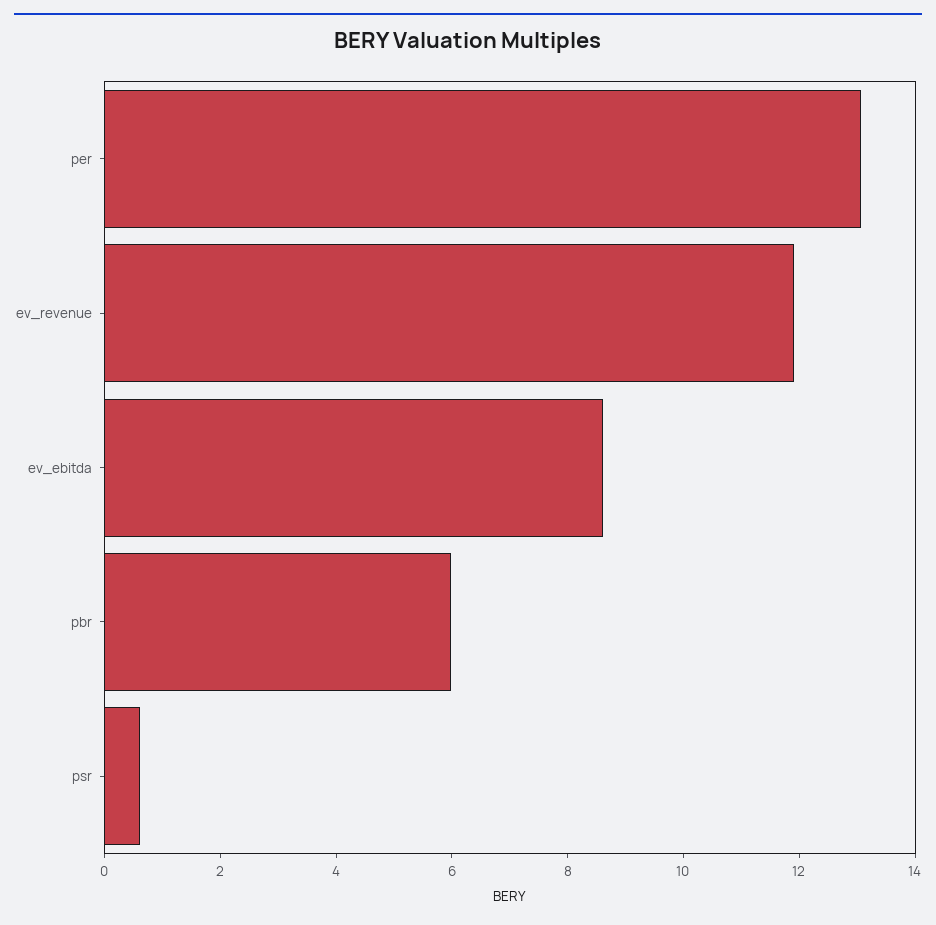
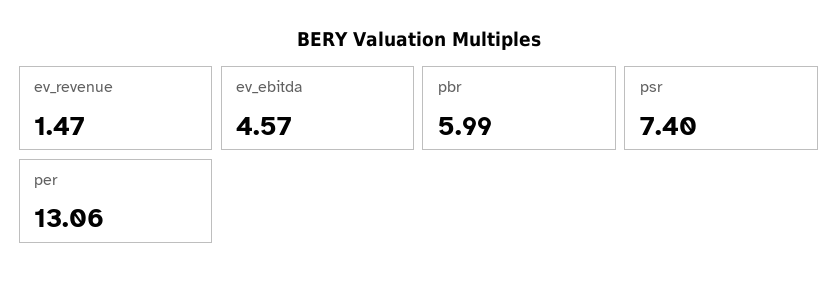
  {
    "per": 13.06,
-   "ev_revenue": 12,
+   "ev_revenue": 1.47,
-   "ev_ebitda": 8.5,
+   "ev_ebitda": 4.57,
    "pbr": 5.99,
-   "psr": 0.5
+   "psr": 7.4
  }

